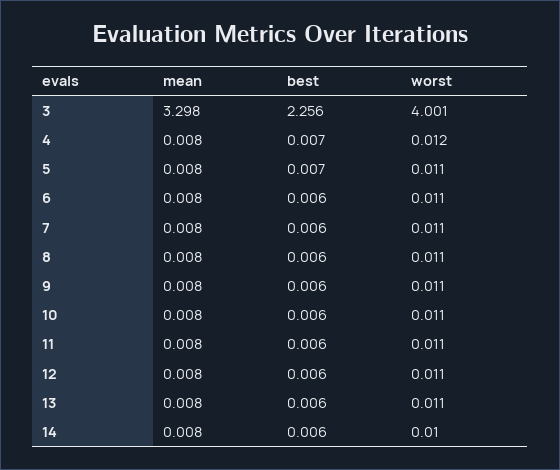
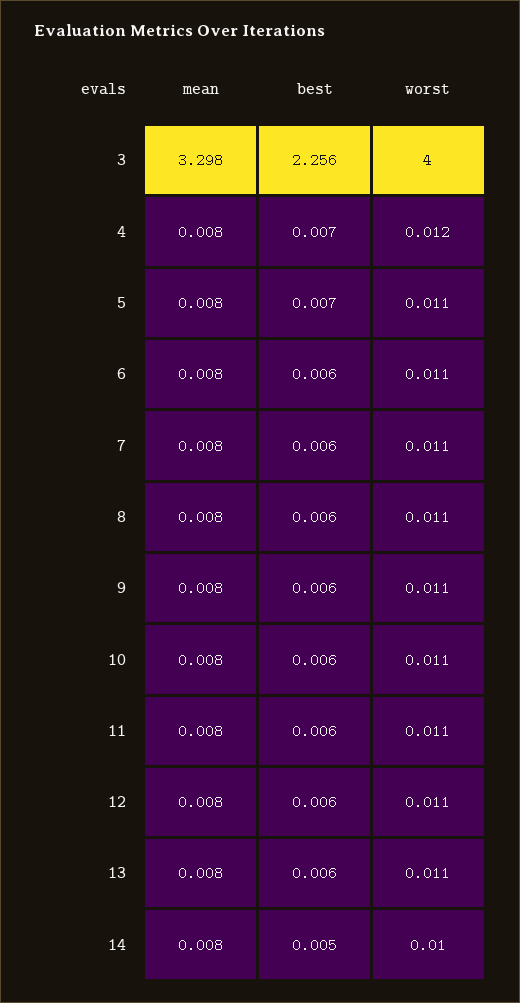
  {
    "mean": {
      "3": 3.298,
      "4": 0.008,
      "5": 0.008,
      "6": 0.008,
      "7": 0.008,
      "8": 0.008,
      "9": 0.008,
      "10": 0.008,
      "11": 0.008,
      "12": 0.008,
      "13": 0.008,
      "14": 0.008
    },
    "best": {
      "3": 2.256,
      "4": 0.007,
      "5": 0.007,
      "6": 0.006,
      "7": 0.006,
      "8": 0.006,
      "9": 0.006,
      "10": 0.006,
      "11": 0.006,
      "12": 0.006,
      "13": 0.006,
-     "14": 0.006
+     "14": 0.005
    },
    "worst": {
-     "3": 4.001,
+     "3": 4,
      "4": 0.012,
      "5": 0.011,
      "6": 0.011,
      "7": 0.011,
      "8": 0.011,
      "9": 0.011,
      "10": 0.011,
      "11": 0.011,
      "12": 0.011,
      "13": 0.011,
      "14": 0.01
    }
  }

